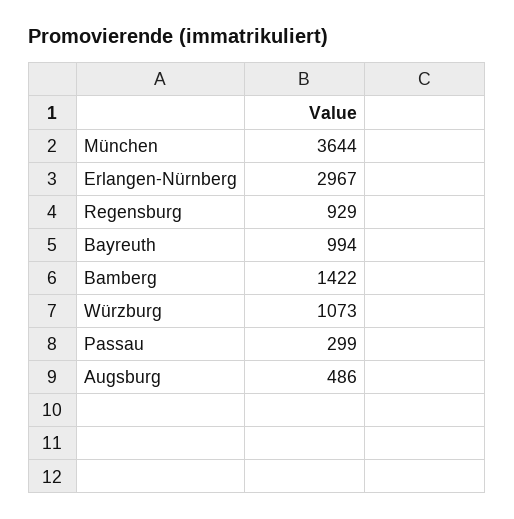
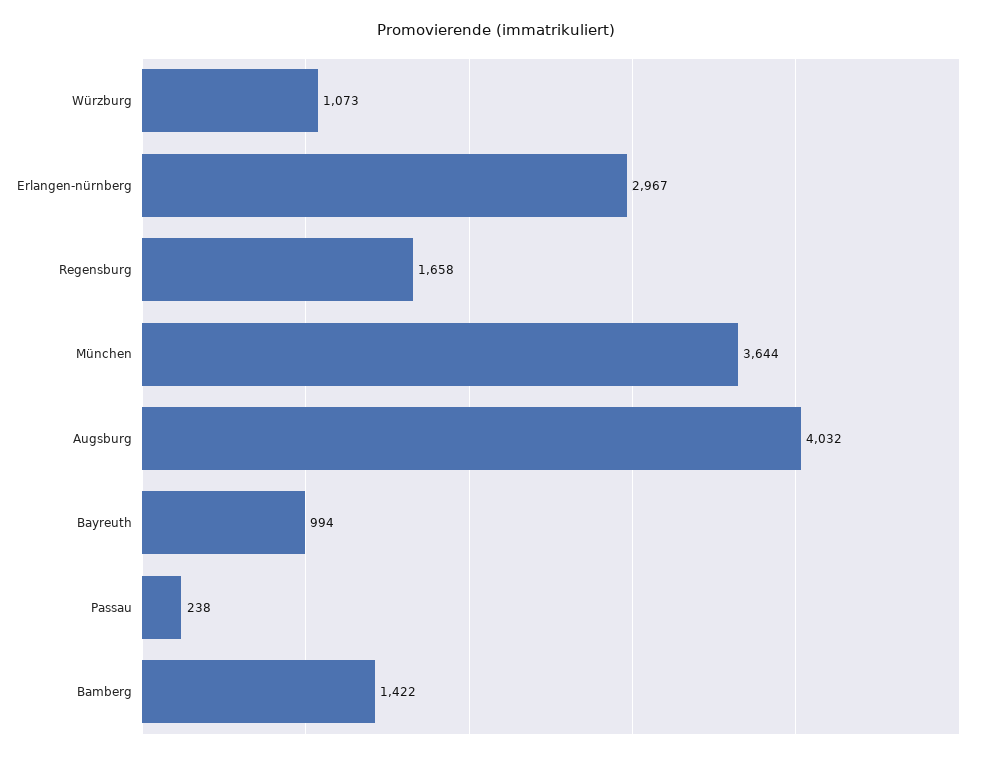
  {
    "München": 3644,
    "Erlangen-Nürnberg": 2967,
-   "Regensburg": 929,
+   "Regensburg": 1658,
    "Bayreuth": 994,
    "Bamberg": 1422,
    "Würzburg": 1073,
-   "Passau": 299,
+   "Passau": 238,
-   "Augsburg": 486
+   "Augsburg": 4032
  }

